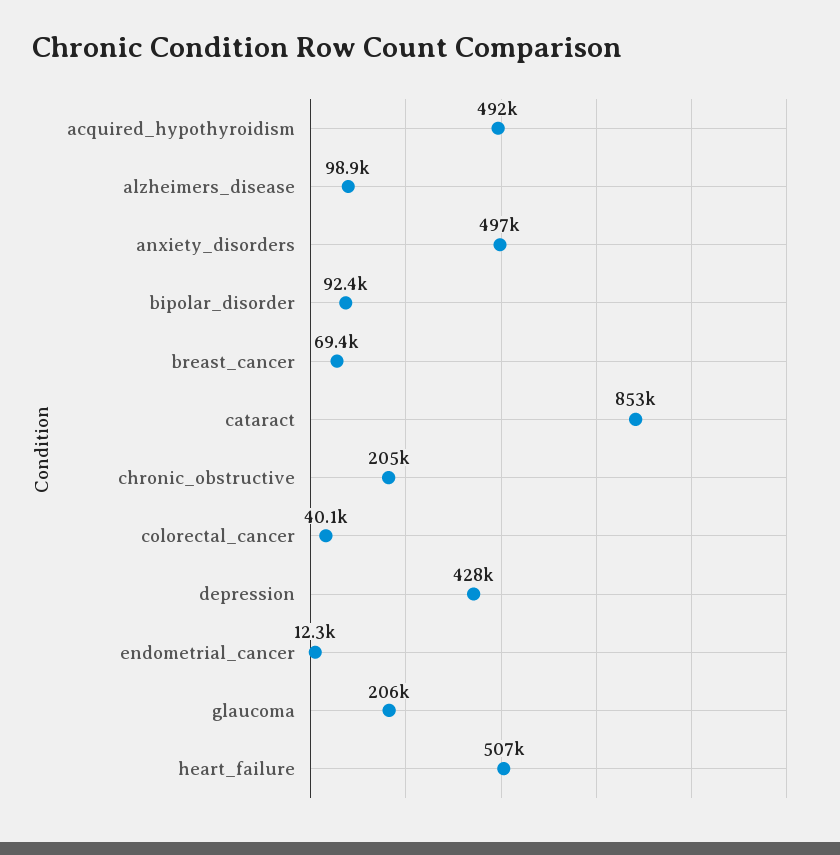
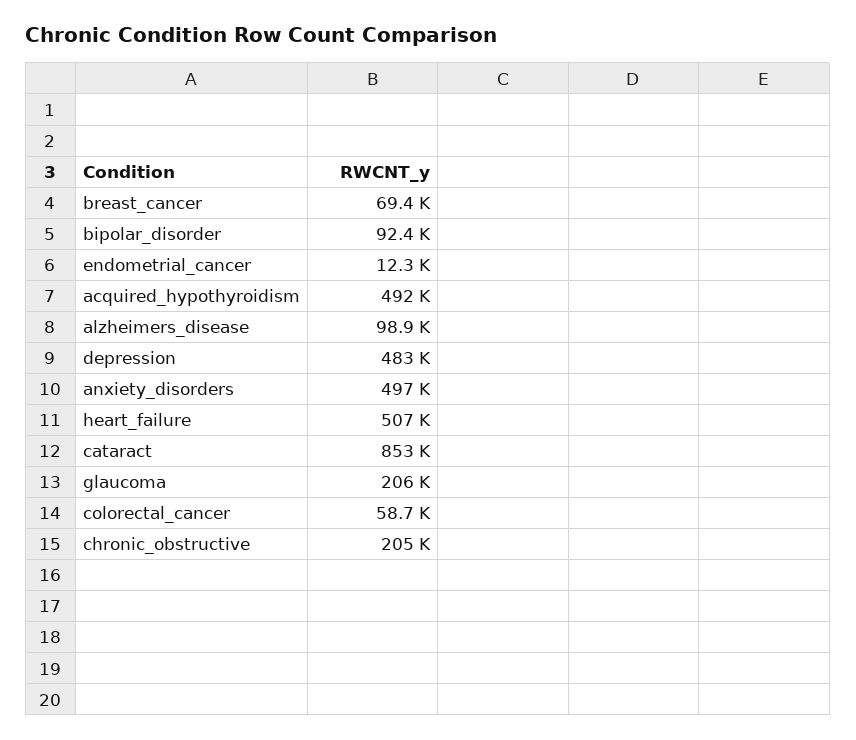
  {
    "acquired_hypothyroidism": 492000,
    "alzheimers_disease": 98900,
    "anxiety_disorders": 497000,
    "bipolar_disorder": 92400,
    "breast_cancer": 69400,
    "cataract": 853000,
    "chronic_obstructive": 205000,
-   "colorectal_cancer": 40100,
+   "colorectal_cancer": 58700,
-   "depression": 428000,
+   "depression": 483000,
    "endometrial_cancer": 12300,
    "glaucoma": 206000,
    "heart_failure": 507000
  }

